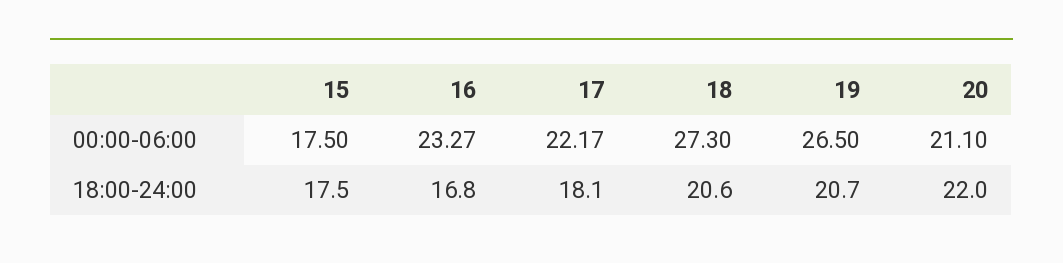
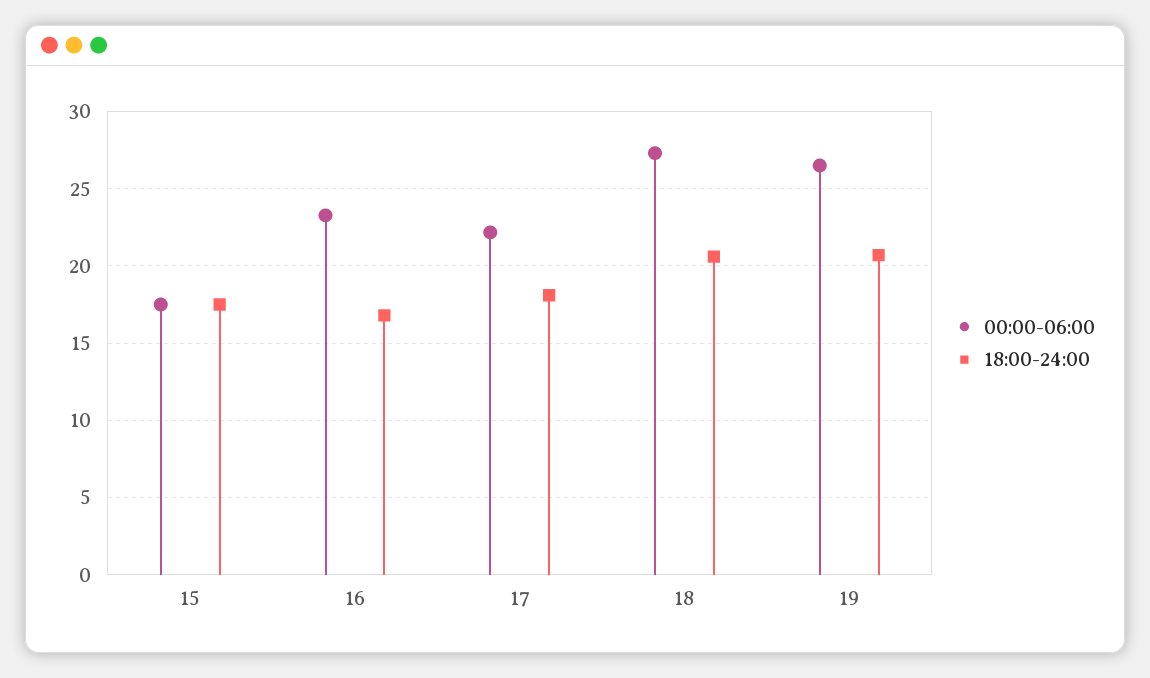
  {
    "00:00-06:00": {
      "15": 17.5,
      "16": 23.27,
      "17": 22.17,
      "18": 27.3,
-     "19": 26.5,
+     "19": 26.5
-     "20": 21.1
    },
    "18:00-24:00": {
      "15": 17.5,
      "16": 16.8,
      "17": 18.1,
      "18": 20.6,
-     "19": 20.7,
+     "19": 20.7
-     "20": 22
    }
  }

